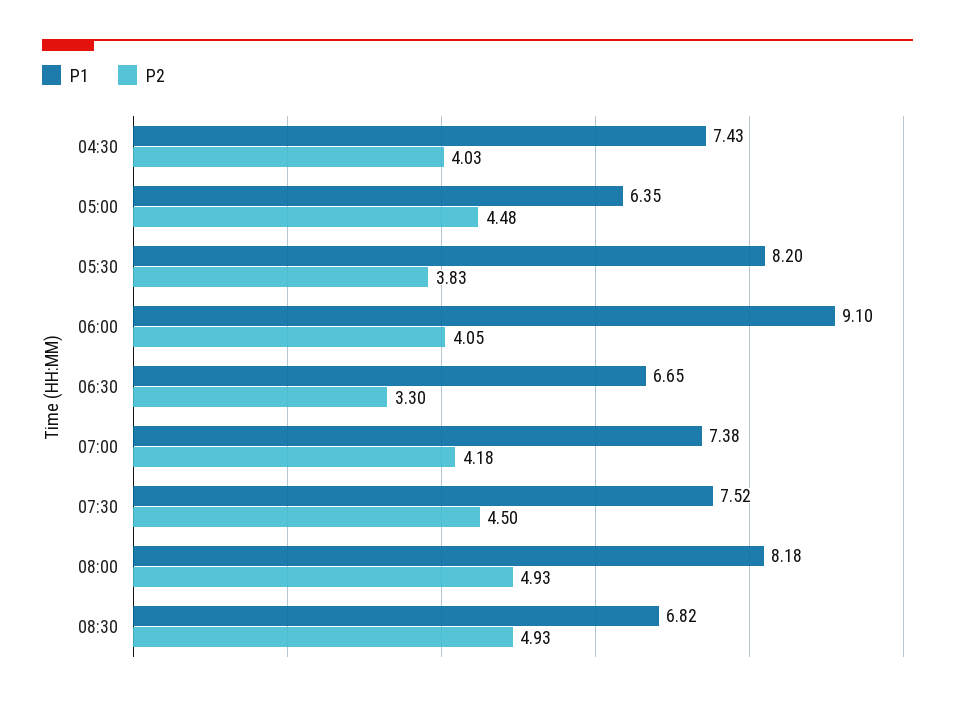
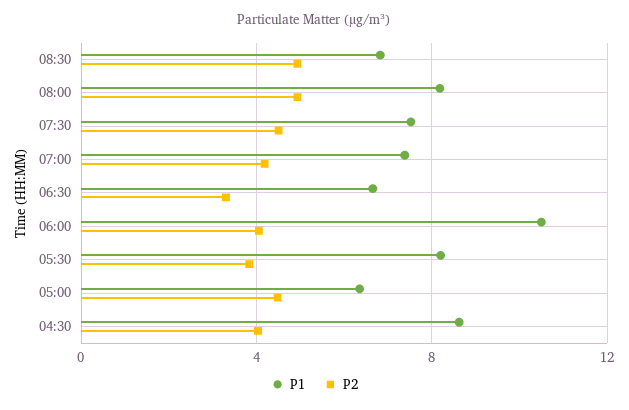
  {
    "P1": {
-     "04:30": 7.43,
+     "04:30": 8.5,
      "05:00": 6.35,
      "05:30": 8.2,
-     "06:00": 9.1,
+     "06:00": 10.5,
      "06:30": 6.65,
      "07:00": 7.38,
      "07:30": 7.52,
      "08:00": 8.18,
      "08:30": 6.82
    },
    "P2": {
      "04:30": 4.03,
      "05:00": 4.48,
      "05:30": 3.83,
      "06:00": 4.05,
      "06:30": 3.3,
      "07:00": 4.18,
      "07:30": 4.5,
      "08:00": 4.93,
      "08:30": 4.93
    }
  }

